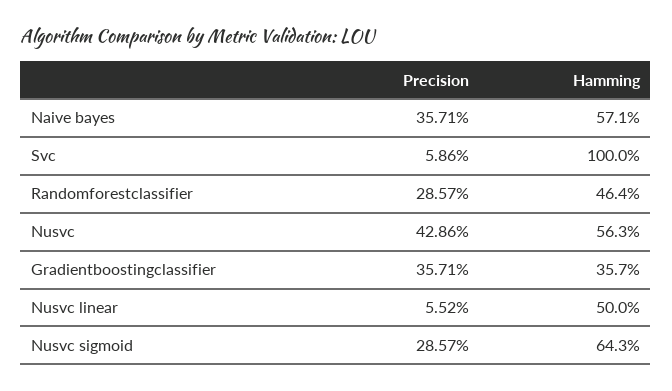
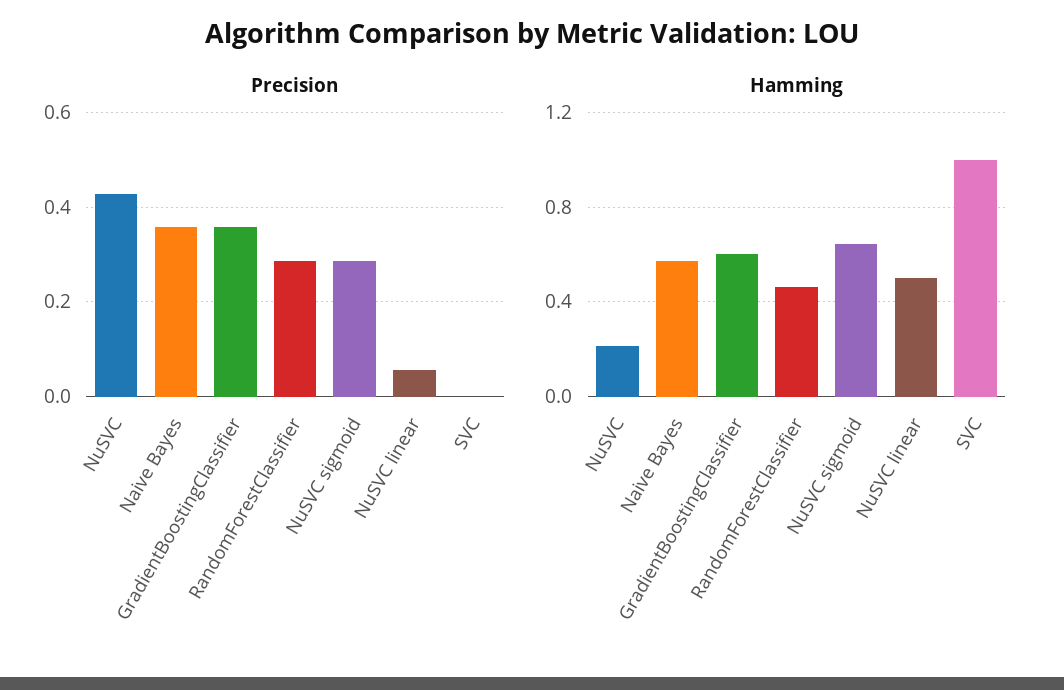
  {
    "Precision": {
      "Naive bayes": 0.3571,
-     "Svc": 0.0586,
+     "Svc": 0,
      "Randomforestclassifier": 0.2857,
      "Nusvc": 0.4286,
      "Gradientboostingclassifier": 0.3571,
      "Nusvc linear": 0.0552,
      "Nusvc sigmoid": 0.2857
    },
    "Hamming": {
      "Naive bayes": 0.571,
      "Svc": 1,
      "Randomforestclassifier": 0.464,
-     "Nusvc": 0.563,
+     "Nusvc": 0.2,
-     "Gradientboostingclassifier": 0.357,
+     "Gradientboostingclassifier": 0.6,
      "Nusvc linear": 0.5,
      "Nusvc sigmoid": 0.643
    }
  }

